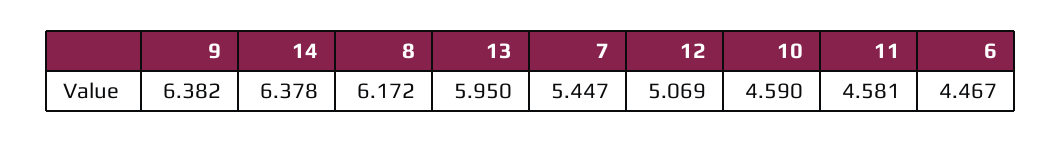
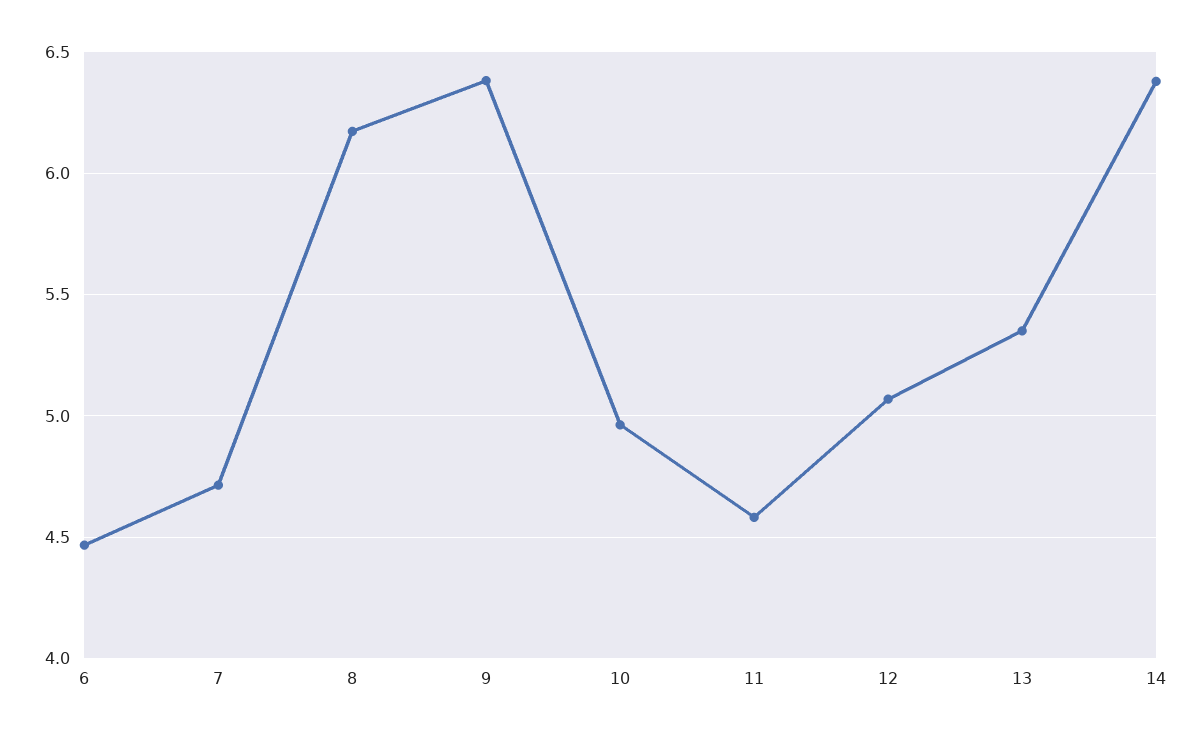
  {
    "9": 6.382,
    "14": 6.378,
    "8": 6.172,
-   "13": 5.95,
+   "13": 5.35,
-   "7": 5.447,
+   "7": 4.7,
    "12": 5.069,
-   "10": 4.59,
+   "10": 4.95,
    "11": 4.581,
    "6": 4.467
  }

